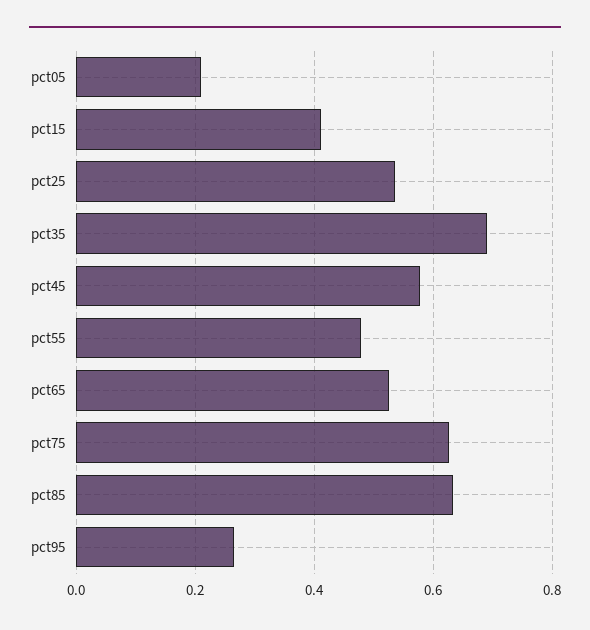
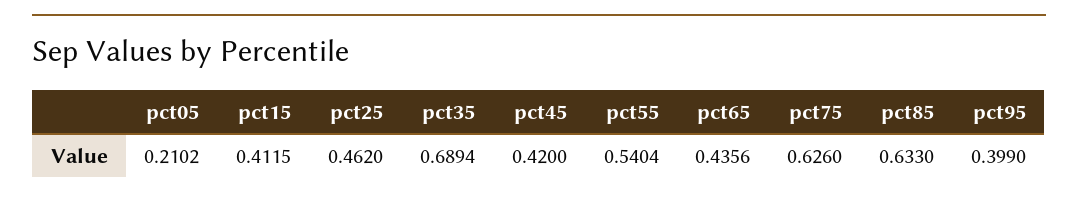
  {
    "pct05": 0.2102,
    "pct15": 0.4115,
-   "pct25": 0.54,
+   "pct25": 0.462,
    "pct35": 0.6894,
-   "pct45": 0.58,
+   "pct45": 0.42,
-   "pct55": 0.48,
+   "pct55": 0.5404,
-   "pct65": 0.52,
+   "pct65": 0.4356,
    "pct75": 0.626,
    "pct85": 0.633,
-   "pct95": 0.26
+   "pct95": 0.399
  }

